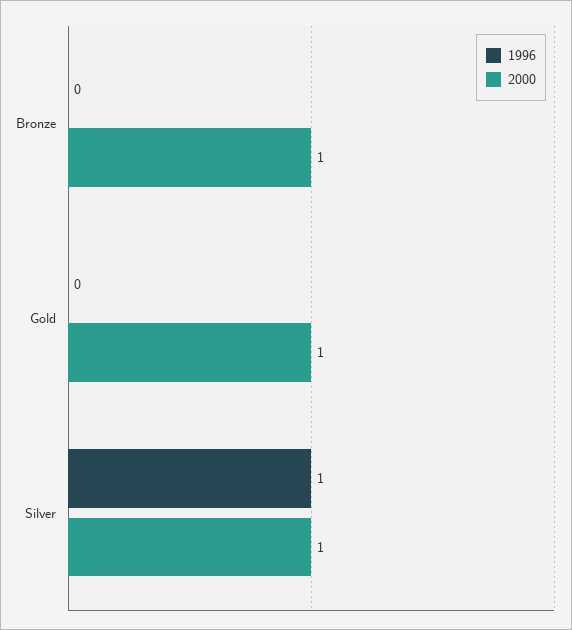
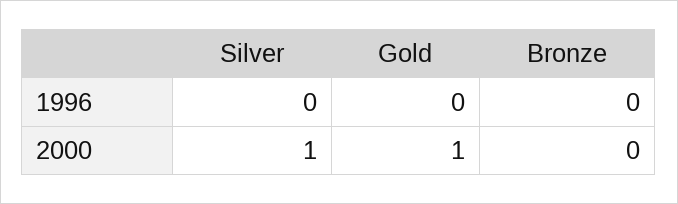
  {
    "1996": {
      "Bronze": 0,
      "Gold": 0,
-     "Silver": 1
+     "Silver": 0
    },
    "2000": {
-     "Bronze": 1,
+     "Bronze": 0,
      "Gold": 1,
      "Silver": 1
    }
  }

